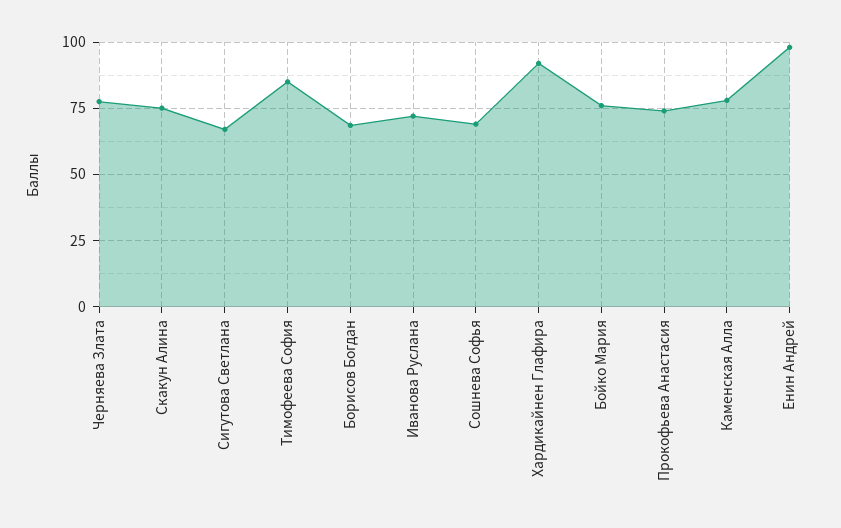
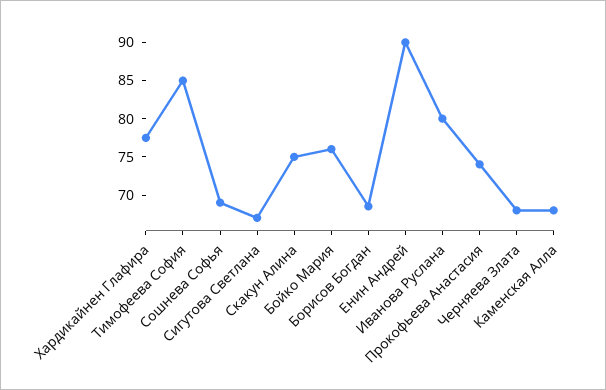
  {
-   "Черняева Злата": 77.5,
+   "Черняева Злата": 67.5,
    "Скакун Алина": 75,
    "Сигутова Светлана": 67.5,
    "Тимофеева София": 85,
    "Борисов Богдан": 67.5,
-   "Иванова Руслана": 72.5,
+   "Иванова Руслана": 80,
    "Сошнева Софья": 70,
-   "Хардикайнен Глафира": 92.5,
+   "Хардикайнен Глафира": 77.5,
    "Бойко Мария": 75,
    "Прокофьева Анастасия": 75,
-   "Каменская Алла": 77.5,
+   "Каменская Алла": 67.5,
-   "Енин Андрей": 97.5
+   "Енин Андрей": 90
  }

